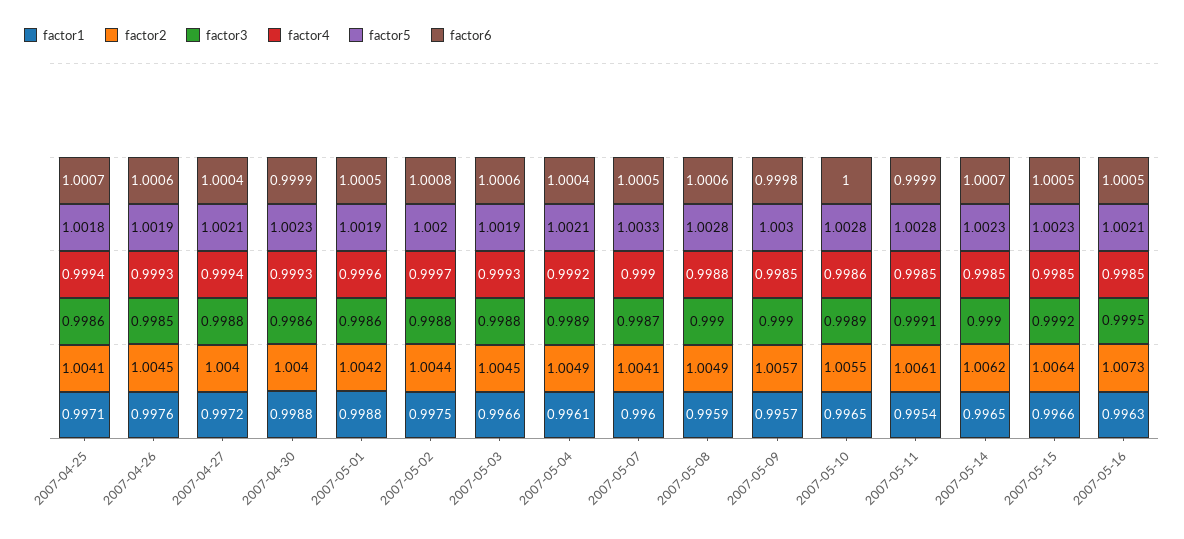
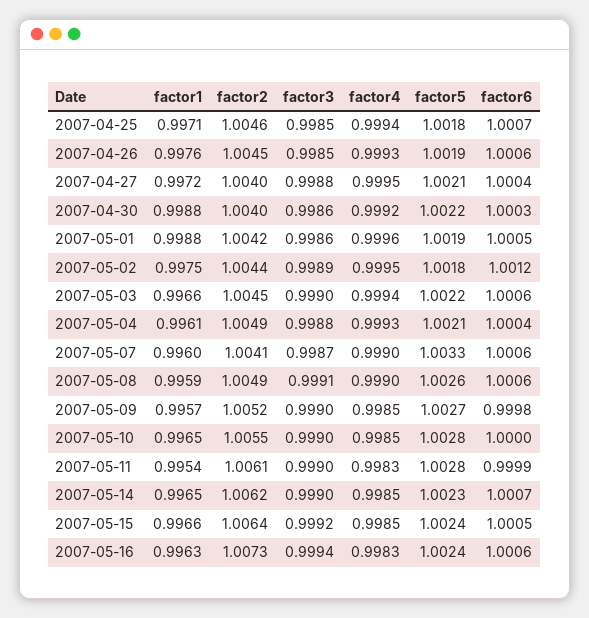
  {
    "factor1": {
      "2007-04-25": 0.9971,
      "2007-04-26": 0.9976,
      "2007-04-27": 0.9972,
      "2007-04-30": 0.9988,
      "2007-05-01": 0.9988,
      "2007-05-02": 0.9975,
      "2007-05-03": 0.9966,
      "2007-05-04": 0.9961,
      "2007-05-07": 0.996,
      "2007-05-08": 0.9959,
      "2007-05-09": 0.9957,
      "2007-05-10": 0.9965,
      "2007-05-11": 0.9954,
      "2007-05-14": 0.9965,
      "2007-05-15": 0.9966,
      "2007-05-16": 0.9963
    },
    "factor2": {
-     "2007-04-25": 1.0041,
+     "2007-04-25": 1.0046,
      "2007-04-26": 1.0045,
      "2007-04-27": 1.004,
      "2007-04-30": 1.004,
      "2007-05-01": 1.0042,
      "2007-05-02": 1.0044,
      "2007-05-03": 1.0045,
      "2007-05-04": 1.0049,
      "2007-05-07": 1.0041,
      "2007-05-08": 1.0049,
-     "2007-05-09": 1.0057,
+     "2007-05-09": 1.0052,
      "2007-05-10": 1.0055,
      "2007-05-11": 1.0061,
      "2007-05-14": 1.0062,
      "2007-05-15": 1.0064,
      "2007-05-16": 1.0073
    },
    "factor3": {
-     "2007-04-25": 0.9986,
+     "2007-04-25": 0.9985,
      "2007-04-26": 0.9985,
      "2007-04-27": 0.9988,
      "2007-04-30": 0.9986,
      "2007-05-01": 0.9986,
-     "2007-05-02": 0.9988,
+     "2007-05-02": 0.9989,
-     "2007-05-03": 0.9988,
+     "2007-05-03": 0.999,
-     "2007-05-04": 0.9989,
+     "2007-05-04": 0.9988,
      "2007-05-07": 0.9987,
-     "2007-05-08": 0.999,
+     "2007-05-08": 0.9991,
      "2007-05-09": 0.999,
-     "2007-05-10": 0.9989,
+     "2007-05-10": 0.999,
-     "2007-05-11": 0.9991,
+     "2007-05-11": 0.999,
      "2007-05-14": 0.999,
      "2007-05-15": 0.9992,
-     "2007-05-16": 0.9995
+     "2007-05-16": 0.9994
    },
    "factor4": {
      "2007-04-25": 0.9994,
      "2007-04-26": 0.9993,
-     "2007-04-27": 0.9994,
+     "2007-04-27": 0.9995,
-     "2007-04-30": 0.9993,
+     "2007-04-30": 0.9992,
      "2007-05-01": 0.9996,
-     "2007-05-02": 0.9997,
+     "2007-05-02": 0.9995,
-     "2007-05-03": 0.9993,
+     "2007-05-03": 0.9994,
-     "2007-05-04": 0.9992,
+     "2007-05-04": 0.9993,
      "2007-05-07": 0.999,
-     "2007-05-08": 0.9988,
+     "2007-05-08": 0.999,
      "2007-05-09": 0.9985,
-     "2007-05-10": 0.9986,
+     "2007-05-10": 0.9985,
-     "2007-05-11": 0.9985,
+     "2007-05-11": 0.9983,
      "2007-05-14": 0.9985,
      "2007-05-15": 0.9985,
-     "2007-05-16": 0.9985
+     "2007-05-16": 0.9983
    },
    "factor5": {
      "2007-04-25": 1.0018,
      "2007-04-26": 1.0019,
      "2007-04-27": 1.0021,
-     "2007-04-30": 1.0023,
+     "2007-04-30": 1.0022,
      "2007-05-01": 1.0019,
-     "2007-05-02": 1.002,
+     "2007-05-02": 1.0018,
-     "2007-05-03": 1.0019,
+     "2007-05-03": 1.0022,
      "2007-05-04": 1.0021,
      "2007-05-07": 1.0033,
-     "2007-05-08": 1.0028,
+     "2007-05-08": 1.0026,
-     "2007-05-09": 1.003,
+     "2007-05-09": 1.0027,
      "2007-05-10": 1.0028,
      "2007-05-11": 1.0028,
      "2007-05-14": 1.0023,
-     "2007-05-15": 1.0023,
+     "2007-05-15": 1.0024,
-     "2007-05-16": 1.0021
+     "2007-05-16": 1.0024
    },
    "factor6": {
      "2007-04-25": 1.0007,
      "2007-04-26": 1.0006,
      "2007-04-27": 1.0004,
-     "2007-04-30": 0.9999,
+     "2007-04-30": 1.0003,
      "2007-05-01": 1.0005,
-     "2007-05-02": 1.0008,
+     "2007-05-02": 1.0012,
      "2007-05-03": 1.0006,
      "2007-05-04": 1.0004,
-     "2007-05-07": 1.0005,
+     "2007-05-07": 1.0006,
      "2007-05-08": 1.0006,
      "2007-05-09": 0.9998,
      "2007-05-10": 1,
      "2007-05-11": 0.9999,
      "2007-05-14": 1.0007,
      "2007-05-15": 1.0005,
-     "2007-05-16": 1.0005
+     "2007-05-16": 1.0006
    }
  }

